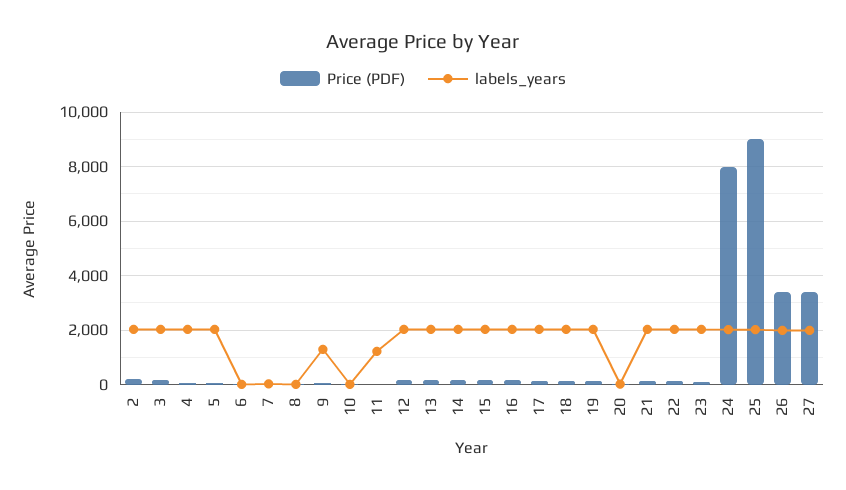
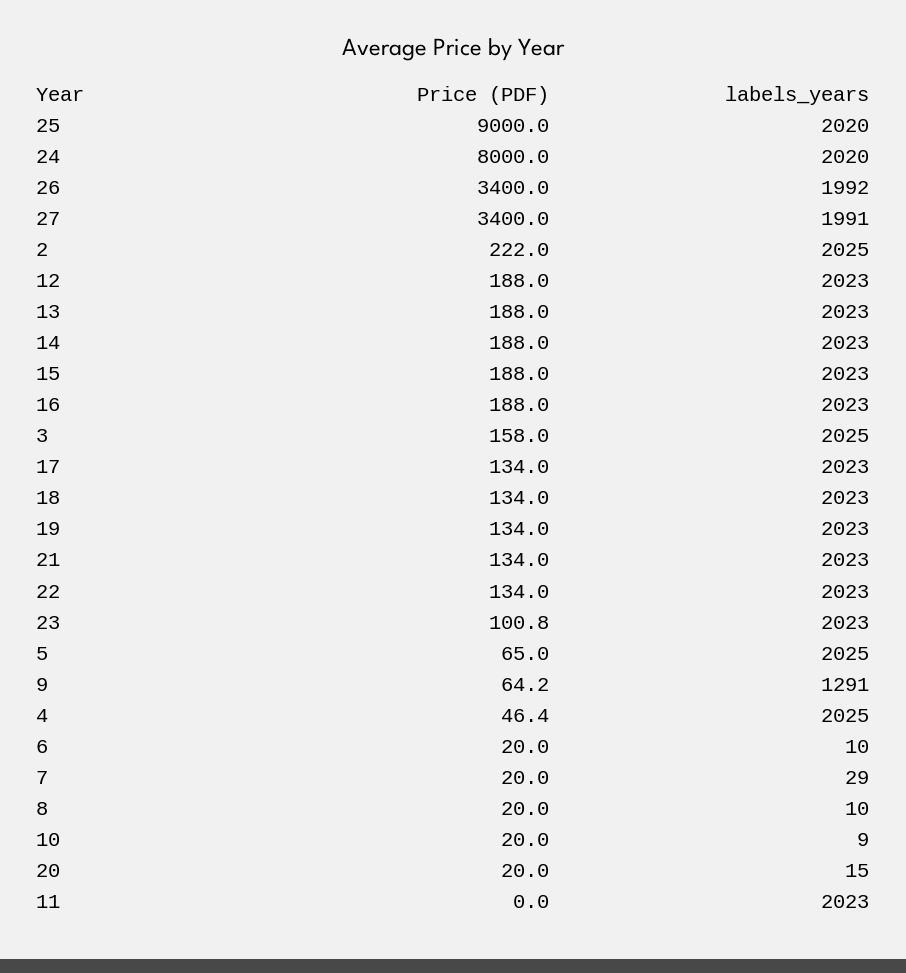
  {
    "Price (PDF)": {
      "2": 222,
      "3": 158,
      "4": 46.4,
      "5": 65,
      "6": 20,
      "7": 20,
      "8": 20,
      "9": 64.2,
      "10": 20,
      "11": 0,
      "12": 188,
      "13": 188,
      "14": 188,
      "15": 188,
      "16": 188,
      "17": 134,
      "18": 134,
      "19": 134,
      "20": 20,
      "21": 134,
      "22": 134,
      "23": 100.8,
      "24": 8000,
      "25": 9000,
      "26": 3400,
      "27": 3400
    },
    "labels_years": {
      "2": 2025,
      "3": 2025,
      "4": 2025,
      "5": 2025,
      "6": 10,
      "7": 29,
      "8": 10,
      "9": 1291,
      "10": 9,
-     "11": 1250,
+     "11": 2023,
      "12": 2023,
      "13": 2023,
      "14": 2023,
      "15": 2023,
      "16": 2023,
      "17": 2023,
      "18": 2023,
      "19": 2023,
      "20": 15,
      "21": 2023,
      "22": 2023,
      "23": 2023,
      "24": 2020,
      "25": 2020,
      "26": 1992,
      "27": 1991
    }
  }

